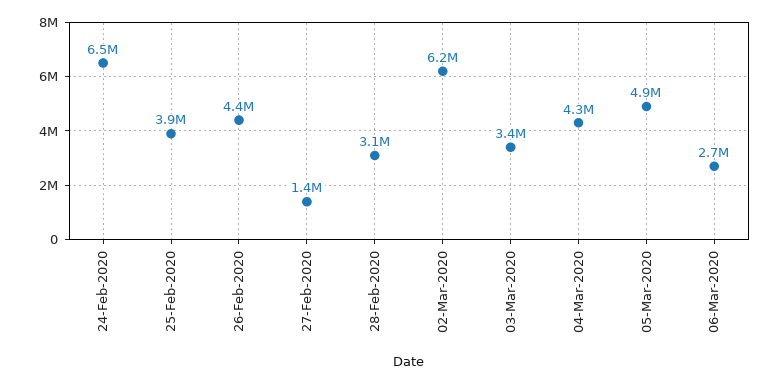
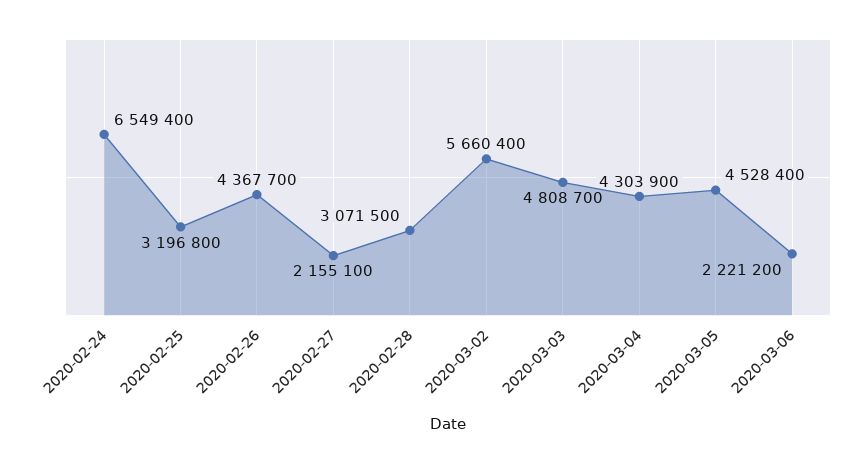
  {
    "24-Feb-2020": 6549400,
-   "25-Feb-2020": 3900000,
+   "25-Feb-2020": 3196800,
    "26-Feb-2020": 4367700,
-   "27-Feb-2020": 1400000,
+   "27-Feb-2020": 2155100,
    "28-Feb-2020": 3071500,
-   "02-Mar-2020": 6200000,
+   "02-Mar-2020": 5660400,
-   "03-Mar-2020": 3400000,
+   "03-Mar-2020": 4808700,
    "04-Mar-2020": 4303900,
-   "05-Mar-2020": 4900000,
+   "05-Mar-2020": 4528400,
-   "06-Mar-2020": 2700000
+   "06-Mar-2020": 2221200
  }

